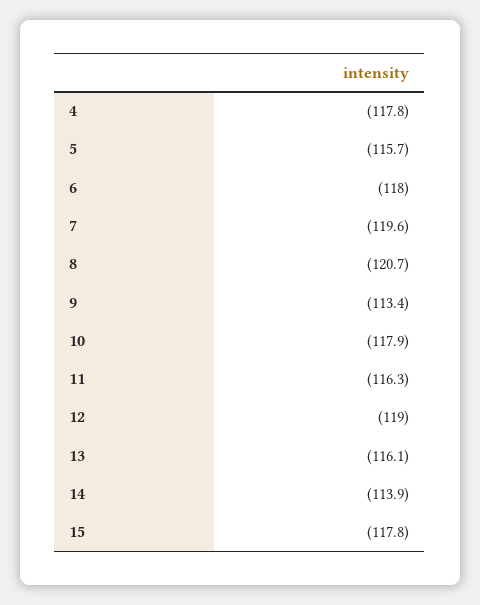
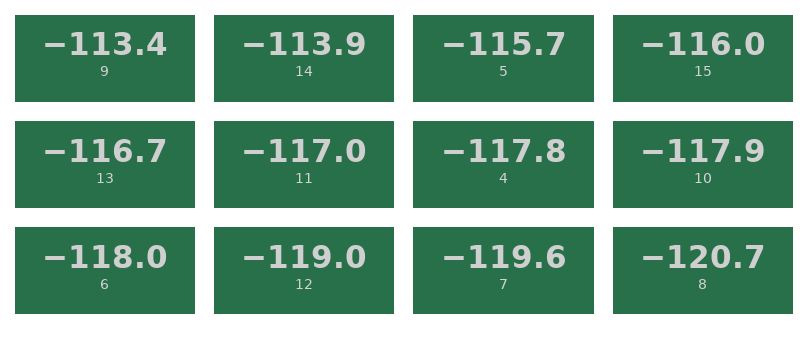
  {
    "4": -117.8,
    "5": -115.7,
    "6": -118,
    "7": -119.6,
    "8": -120.7,
    "9": -113.4,
    "10": -117.9,
-   "11": -116.3,
+   "11": -117,
    "12": -119,
-   "13": -116.1,
+   "13": -116.7,
    "14": -113.9,
-   "15": -117.8
+   "15": -116
  }

